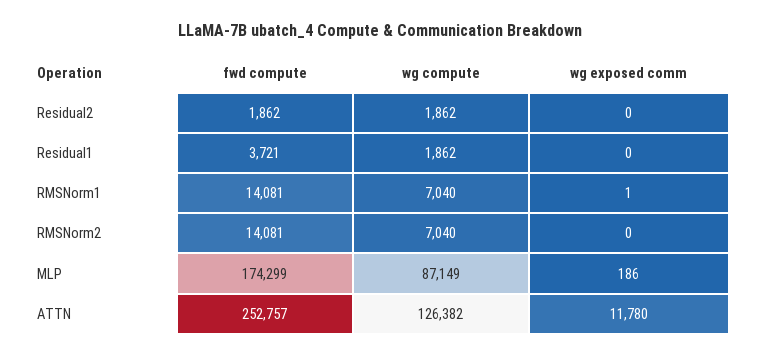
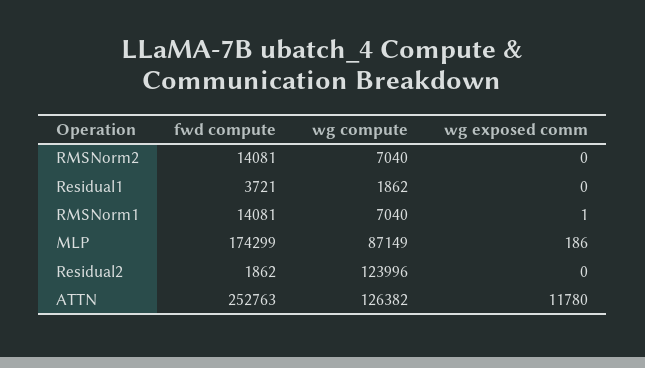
  {
    "fwd compute": {
      "Residual2": 1862,
      "Residual1": 3721,
      "RMSNorm1": 14081,
      "RMSNorm2": 14081,
      "MLP": 174299,
-     "ATTN": 252757
+     "ATTN": 252763
    },
    "wg compute": {
-     "Residual2": 1862,
+     "Residual2": 123996,
      "Residual1": 1862,
      "RMSNorm1": 7040,
      "RMSNorm2": 7040,
      "MLP": 87149,
      "ATTN": 126382
    },
    "wg exposed comm": {
      "Residual2": 0,
      "Residual1": 0,
      "RMSNorm1": 1,
      "RMSNorm2": 0,
      "MLP": 186,
      "ATTN": 11780
    }
  }

